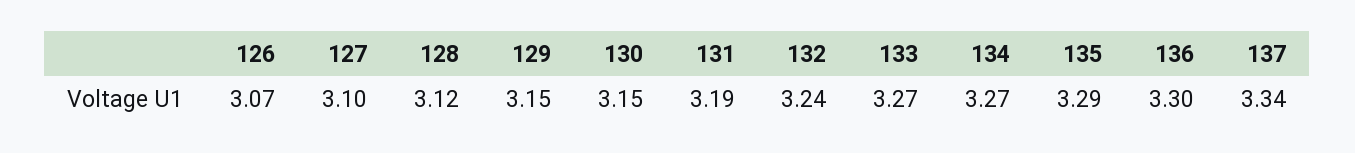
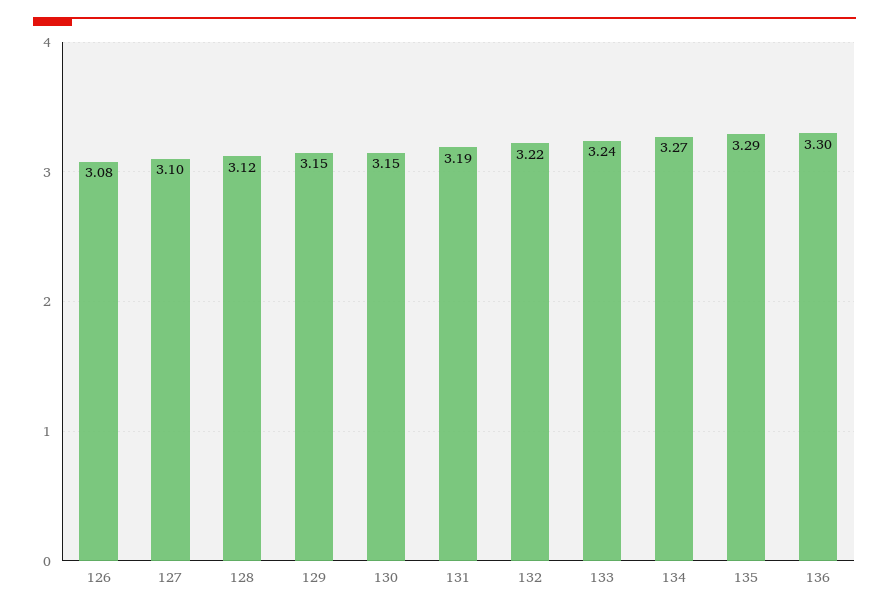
  {
-   "126": 3.07,
+   "126": 3.08,
    "127": 3.1,
    "128": 3.12,
    "129": 3.15,
    "130": 3.15,
    "131": 3.19,
-   "132": 3.24,
+   "132": 3.22,
-   "133": 3.27,
+   "133": 3.24,
    "134": 3.27,
    "135": 3.29,
-   "136": 3.3,
+   "136": 3.3
-   "137": 3.34
  }

